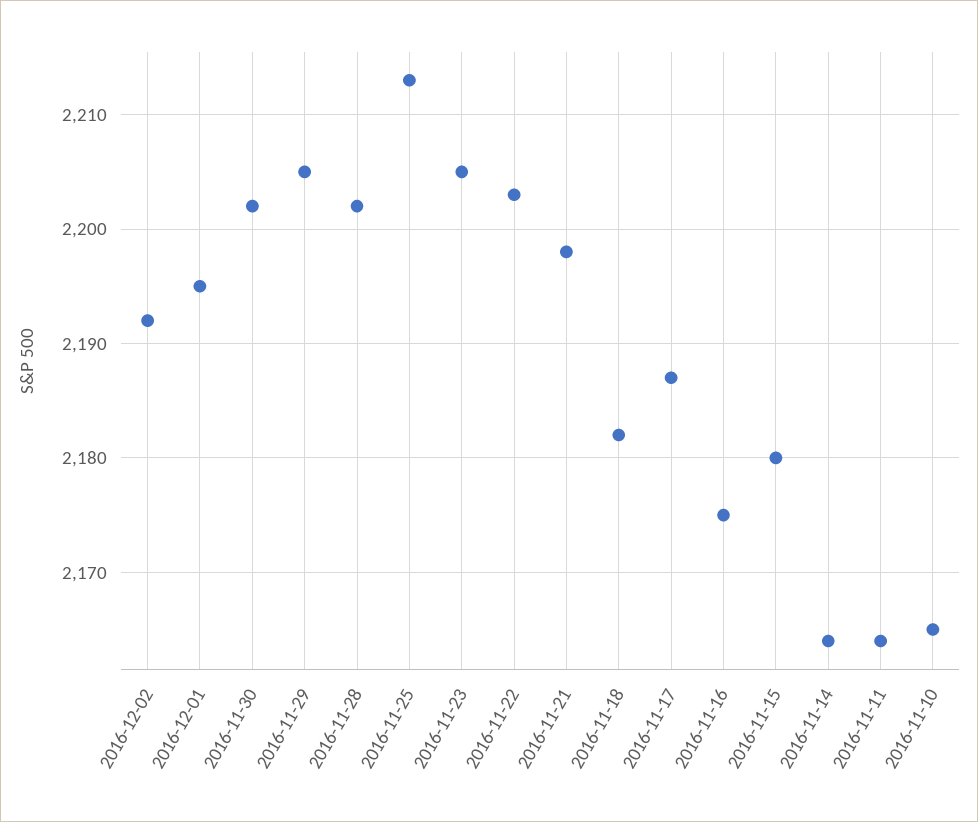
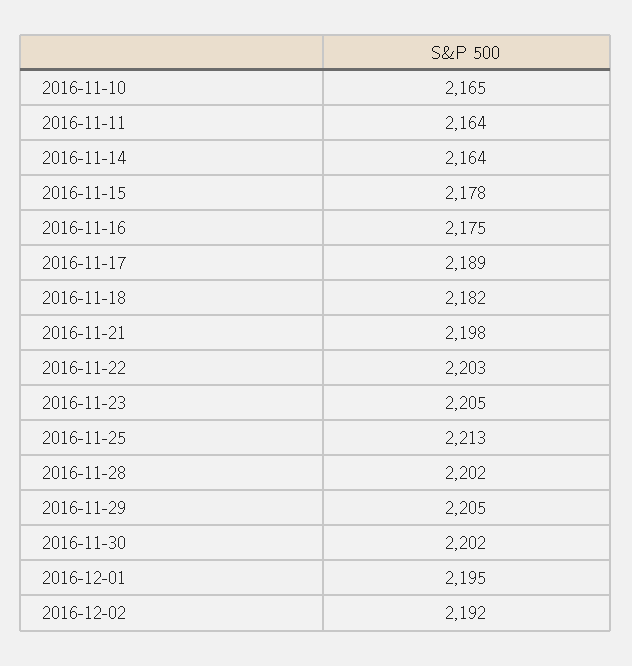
  {
    "2016-12-02": 2192,
    "2016-12-01": 2195,
    "2016-11-30": 2202,
    "2016-11-29": 2205,
    "2016-11-28": 2202,
    "2016-11-25": 2213,
    "2016-11-23": 2205,
    "2016-11-22": 2203,
    "2016-11-21": 2198,
    "2016-11-18": 2182,
-   "2016-11-17": 2187,
+   "2016-11-17": 2189,
    "2016-11-16": 2175,
-   "2016-11-15": 2180,
+   "2016-11-15": 2178,
    "2016-11-14": 2164,
    "2016-11-11": 2164,
    "2016-11-10": 2165
  }

